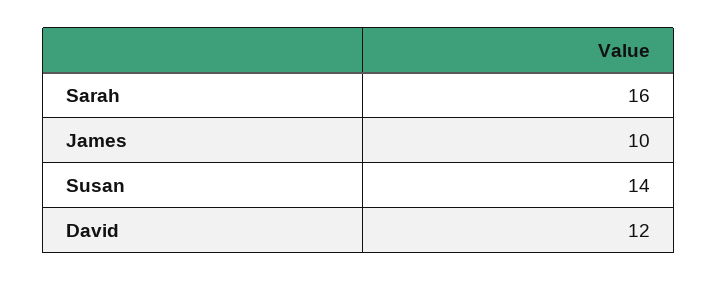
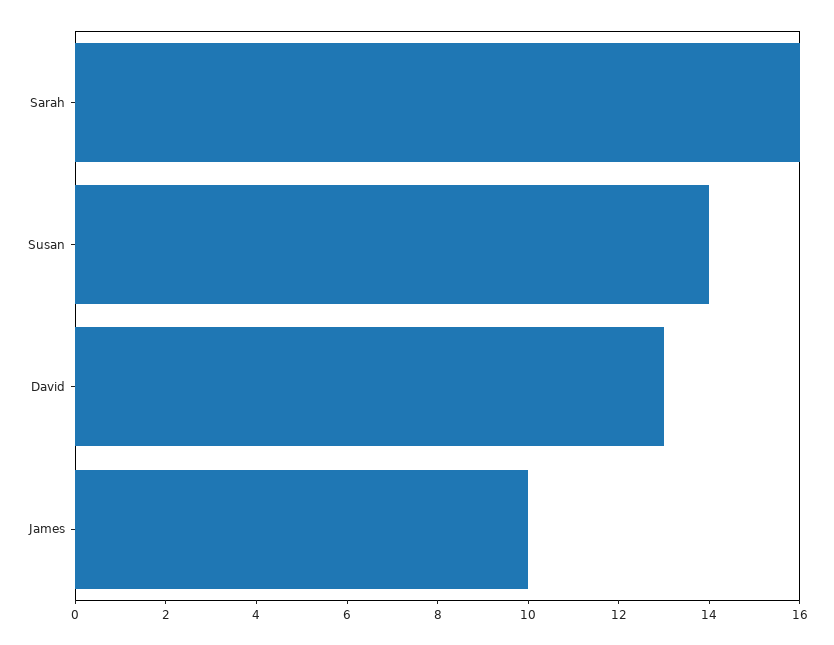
  {
    "Sarah": 16,
    "James": 10,
    "Susan": 14,
-   "David": 12
+   "David": 13
  }

